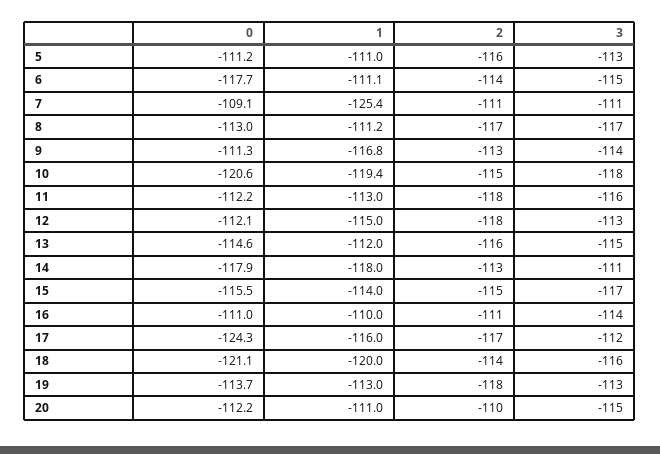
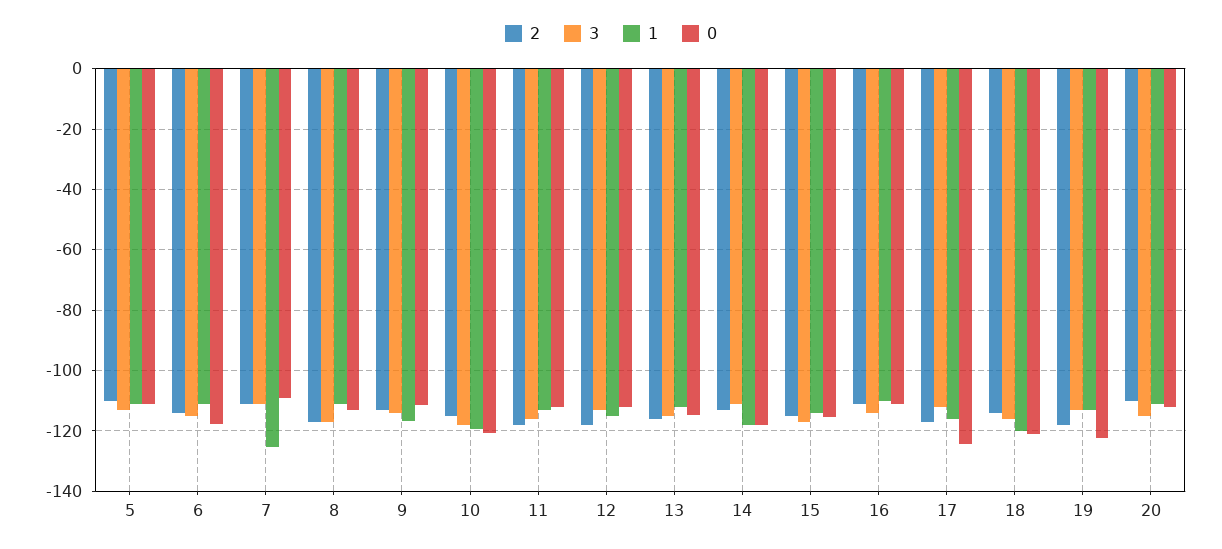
  {
    "0": {
      "5": -111.2,
      "6": -117.7,
      "7": -109.1,
      "8": -113,
      "9": -111.3,
      "10": -120.6,
      "11": -112.2,
      "12": -112.1,
      "13": -114.6,
      "14": -117.9,
      "15": -115.5,
      "16": -111,
      "17": -124.3,
      "18": -121.1,
-     "19": -113.7,
+     "19": -122,
      "20": -112.2
    },
    "1": {
      "5": -111,
      "6": -111.1,
      "7": -125.4,
      "8": -111.2,
      "9": -116.8,
      "10": -119.4,
      "11": -113,
      "12": -115,
      "13": -112,
      "14": -118,
      "15": -114,
      "16": -110,
      "17": -116,
      "18": -120,
      "19": -113,
      "20": -111
    },
    "2": {
-     "5": -116,
+     "5": -110,
      "6": -114,
      "7": -111,
      "8": -117,
      "9": -113,
      "10": -115,
      "11": -118,
      "12": -118,
      "13": -116,
      "14": -113,
      "15": -115,
      "16": -111,
      "17": -117,
      "18": -114,
      "19": -118,
      "20": -110
    },
    "3": {
      "5": -113,
      "6": -115,
      "7": -111,
      "8": -117,
      "9": -114,
      "10": -118,
      "11": -116,
      "12": -113,
      "13": -115,
      "14": -111,
      "15": -117,
      "16": -114,
      "17": -112,
      "18": -116,
      "19": -113,
      "20": -115
    }
  }

